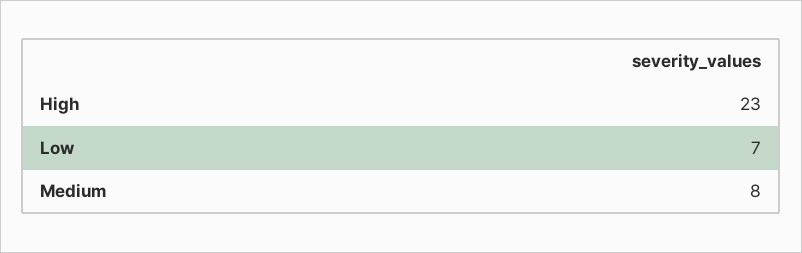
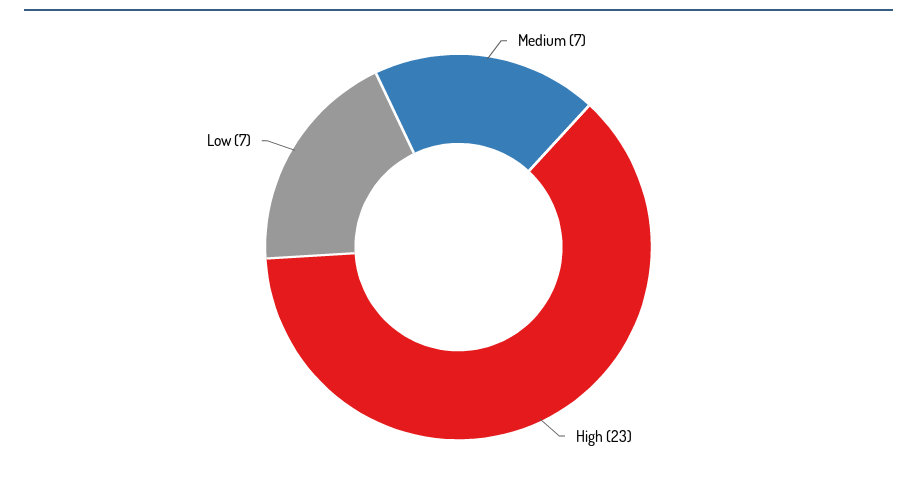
  {
    "High": 23,
    "Low": 7,
-   "Medium": 8
+   "Medium": 7
  }

